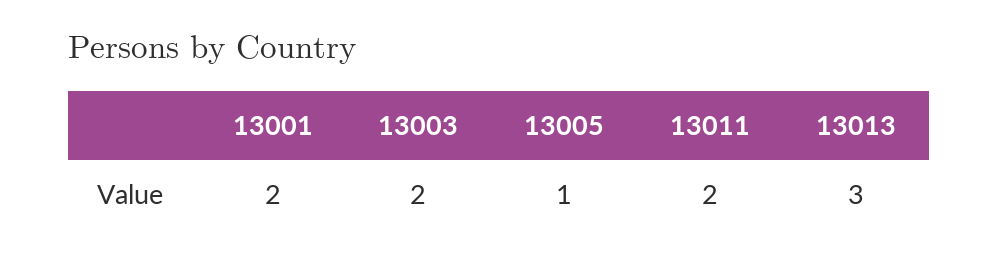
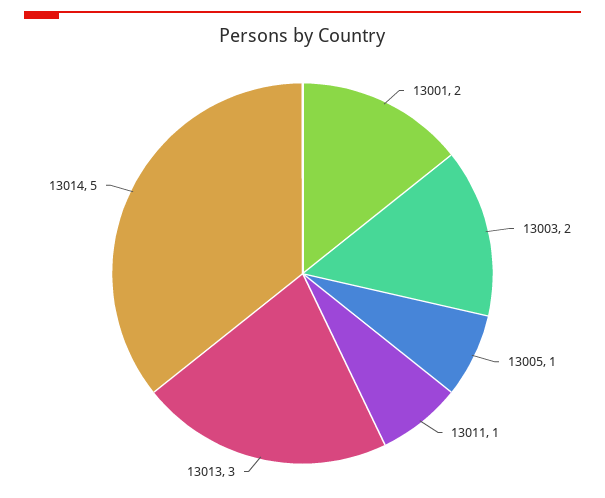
  {
    "13001": 2,
    "13003": 2,
    "13005": 1,
-   "13011": 2,
+   "13011": 1,
-   "13013": 3
+   "13013": 3,
+   "13014": 5
  }

